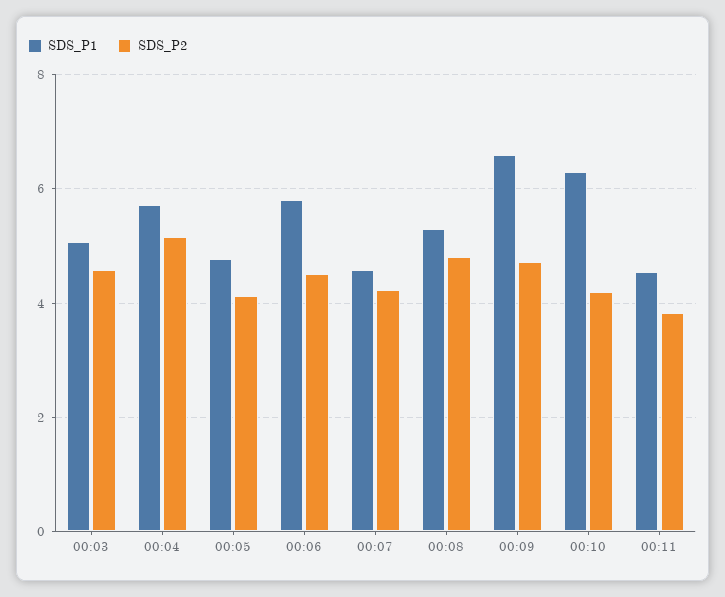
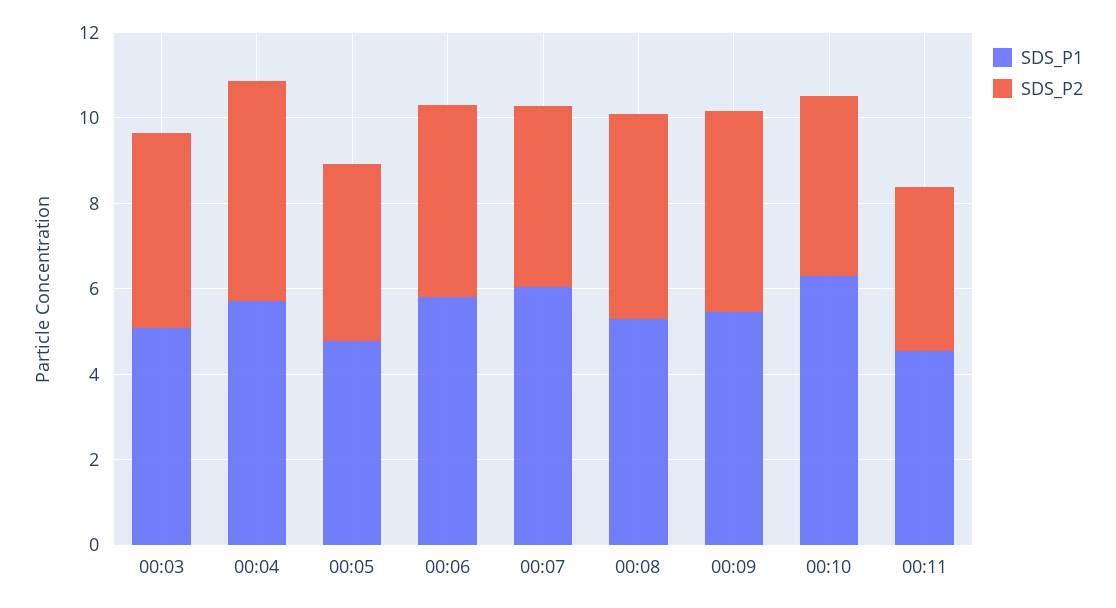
  {
    "SDS_P1": {
      "00:03": 5,
      "00:04": 5.8,
      "00:05": 4.8,
      "00:06": 5.8,
-     "00:07": 4.6,
+     "00:07": 6,
      "00:08": 5.4,
-     "00:09": 6.6,
+     "00:09": 5.5,
      "00:10": 6.4,
      "00:11": 4.6
    },
    "SDS_P2": {
      "00:03": 4.6,
      "00:04": 5.2,
      "00:05": 4.2,
      "00:06": 4.6,
      "00:07": 4.2,
      "00:08": 4.8,
      "00:09": 4.8,
      "00:10": 4.2,
      "00:11": 3.8
    }
  }

